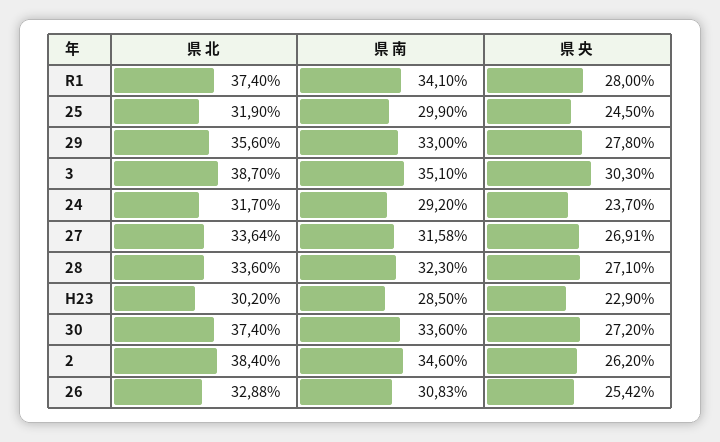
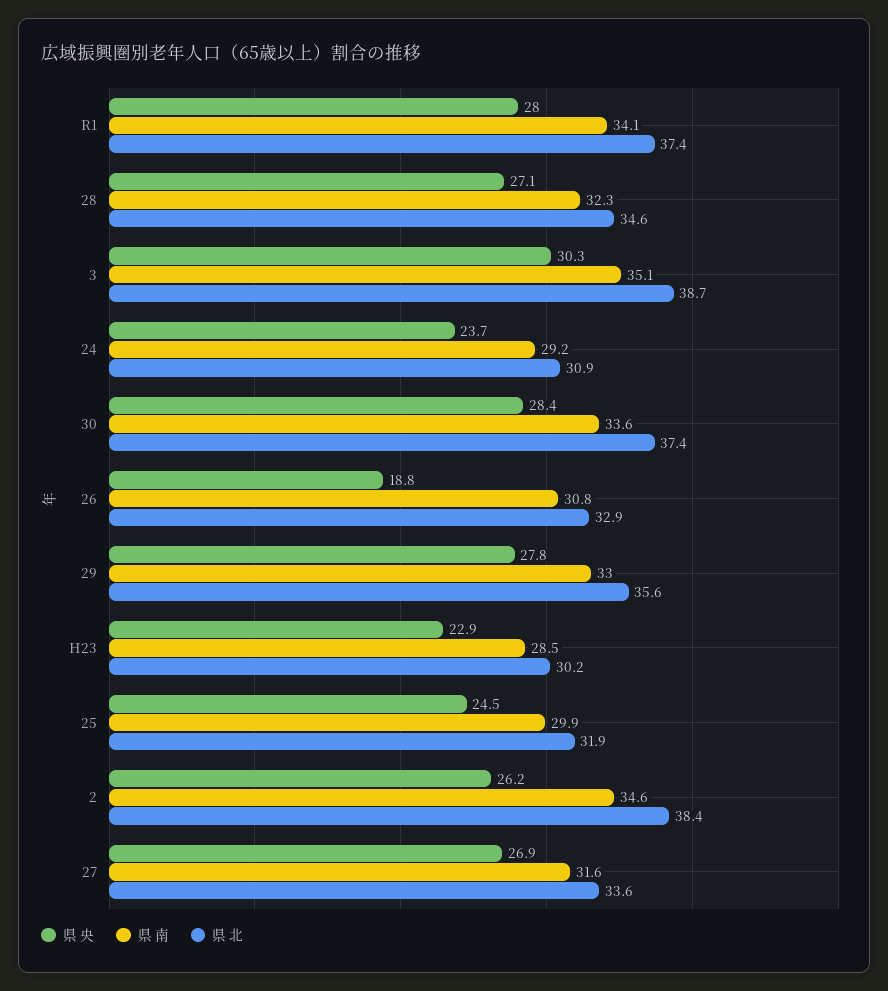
  {
    "県 北": {
      "R1": 37.4,
      "25": 31.9,
      "29": 35.6,
      "3": 38.7,
-     "24": 31.7,
+     "24": 30.9,
      "27": 33.64,
-     "28": 33.6,
+     "28": 34.6,
      "H23": 30.2,
      "30": 37.4,
      "2": 38.4,
      "26": 32.88
    },
    "県 南": {
      "R1": 34.1,
      "25": 29.9,
      "29": 33,
      "3": 35.1,
      "24": 29.2,
      "27": 31.58,
      "28": 32.3,
      "H23": 28.5,
      "30": 33.6,
      "2": 34.6,
      "26": 30.83
    },
    "県 央": {
      "R1": 28,
      "25": 24.5,
      "29": 27.8,
      "3": 30.3,
      "24": 23.7,
      "27": 26.91,
      "28": 27.1,
      "H23": 22.9,
-     "30": 27.2,
+     "30": 28.4,
      "2": 26.2,
-     "26": 25.42
+     "26": 18.8
    }
  }

